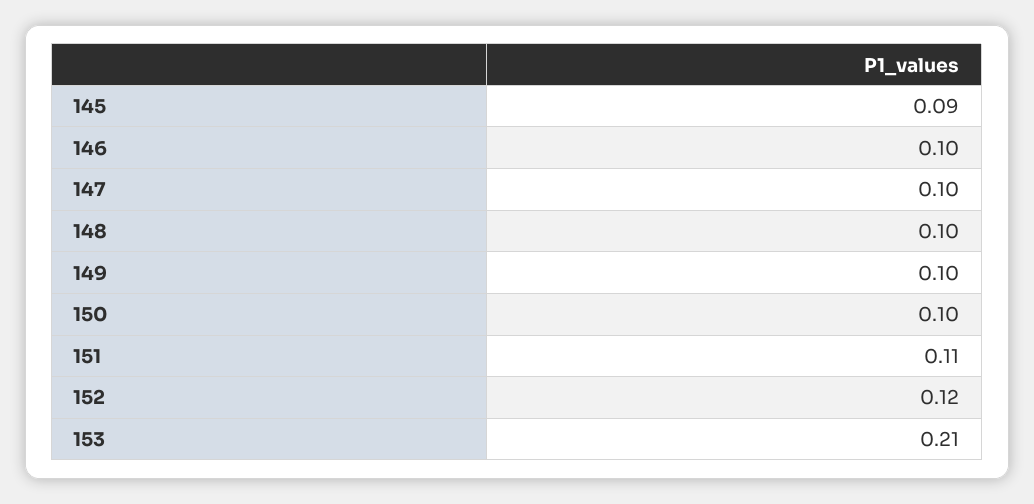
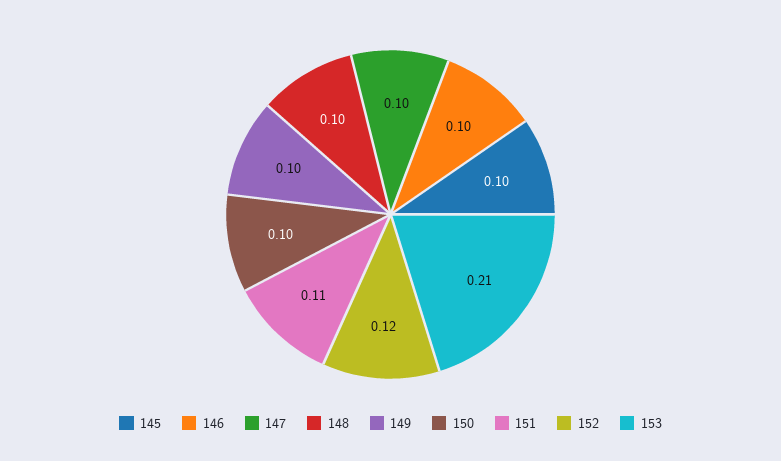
  {
-   "145": 0.09,
+   "145": 0.1,
    "146": 0.1,
    "147": 0.1,
    "148": 0.1,
    "149": 0.1,
    "150": 0.1,
    "151": 0.11,
    "152": 0.12,
    "153": 0.21
  }

